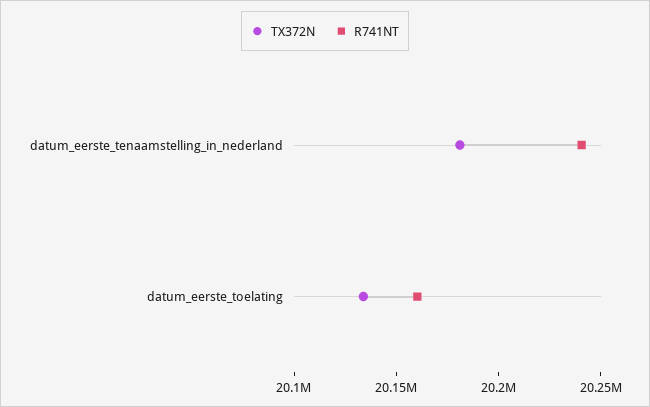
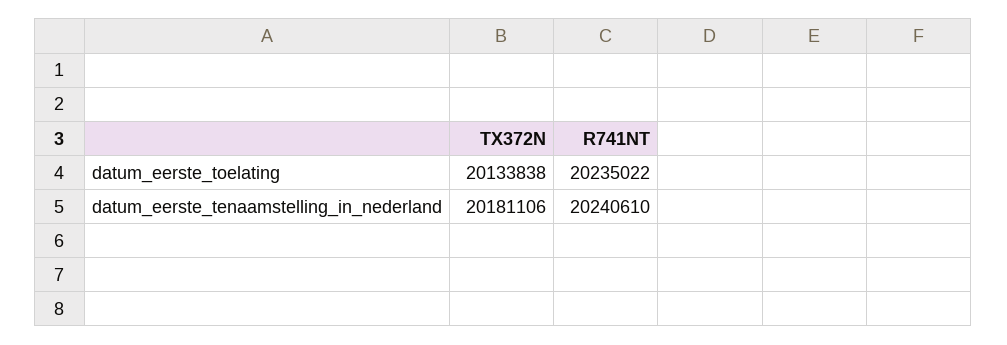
  {
    "TX372N": {
      "datum_eerste_tenaamstelling_in_nederland": 20181106,
      "datum_eerste_toelating": 20133838
    },
    "R741NT": {
      "datum_eerste_tenaamstelling_in_nederland": 20240610,
-     "datum_eerste_toelating": 20160000
+     "datum_eerste_toelating": 20235022
    }
  }

